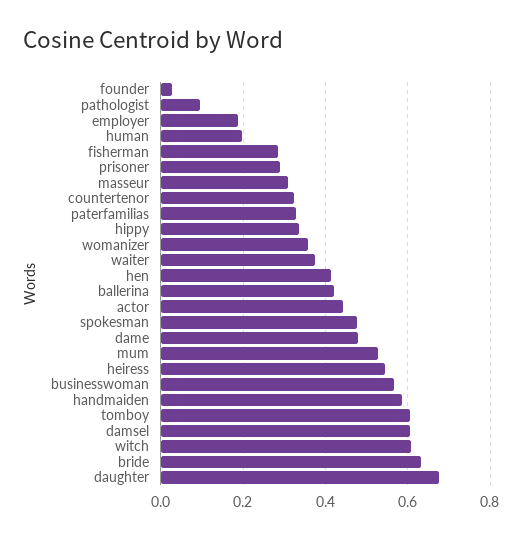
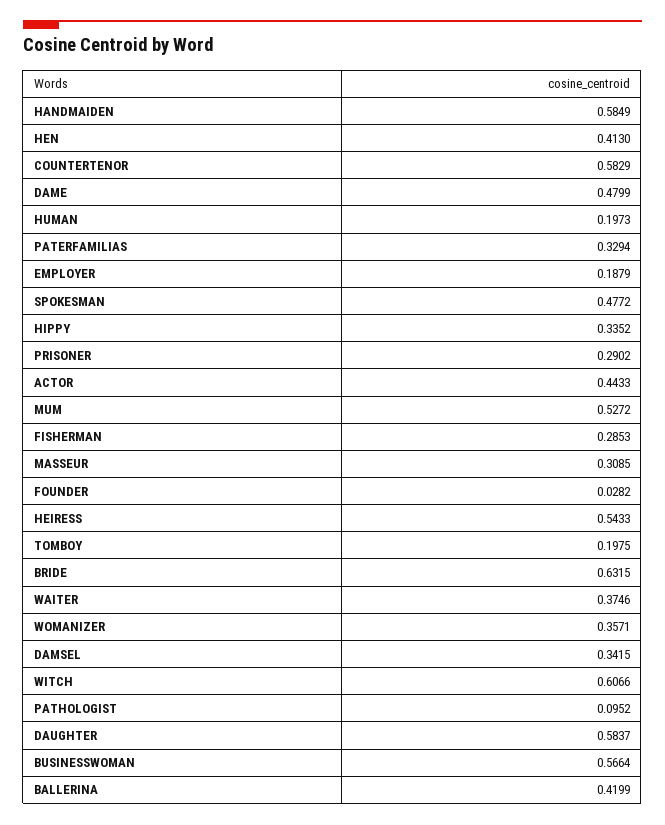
  {
    "founder": 0.0282,
    "pathologist": 0.0952,
    "employer": 0.1879,
    "human": 0.1973,
    "fisherman": 0.2853,
    "prisoner": 0.2902,
    "masseur": 0.3085,
-   "countertenor": 0.32,
+   "countertenor": 0.5829,
    "paterfamilias": 0.3294,
    "hippy": 0.3352,
    "womanizer": 0.3571,
    "waiter": 0.3746,
    "hen": 0.413,
    "ballerina": 0.4199,
    "actor": 0.4433,
    "spokesman": 0.4772,
    "dame": 0.4799,
    "mum": 0.5272,
    "heiress": 0.5433,
    "businesswoman": 0.5664,
    "handmaiden": 0.5849,
-   "tomboy": 0.6,
+   "tomboy": 0.1975,
-   "damsel": 0.6,
+   "damsel": 0.3415,
    "witch": 0.6066,
    "bride": 0.6315,
-   "daughter": 0.68
+   "daughter": 0.5837
  }

